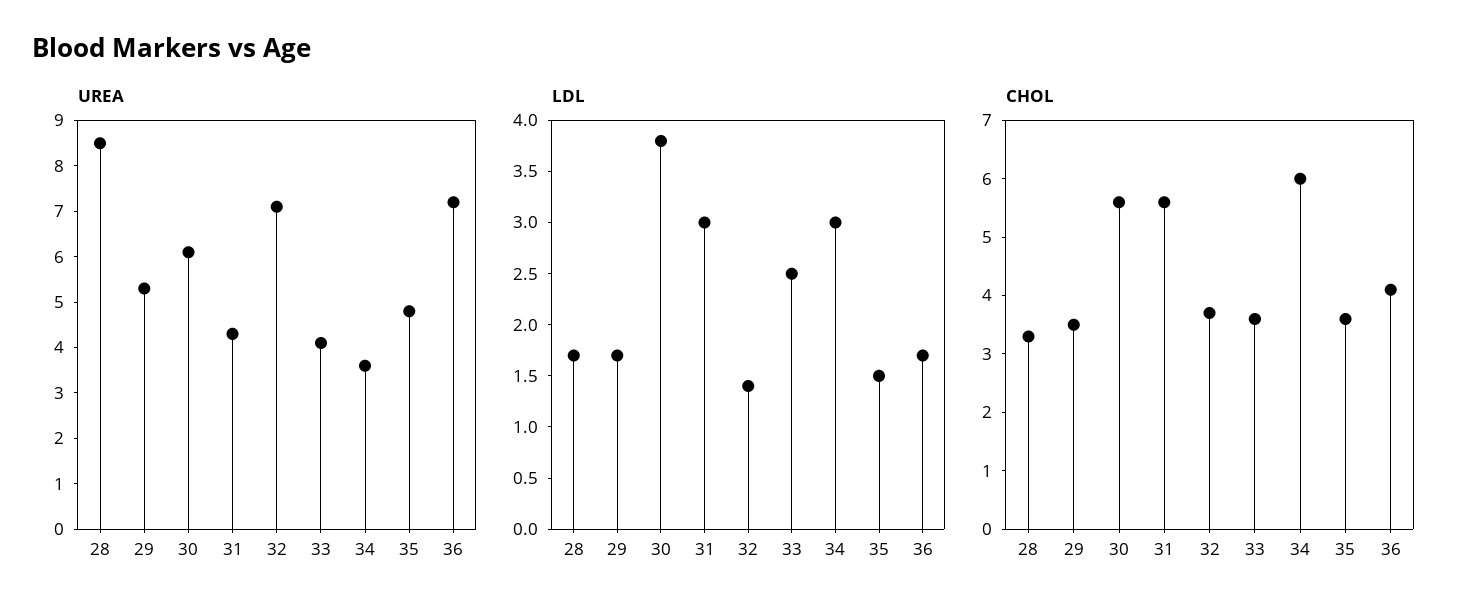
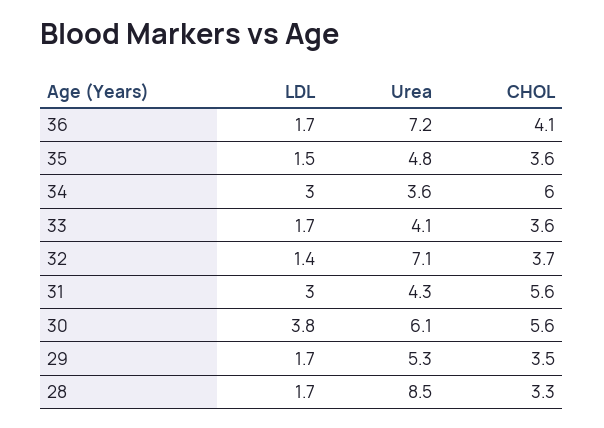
  {
    "UREA": {
      "28": 8.5,
      "29": 5.3,
      "30": 6.1,
      "31": 4.3,
      "32": 7.1,
      "33": 4.1,
      "34": 3.6,
      "35": 4.8,
      "36": 7.2
    },
    "LDL": {
      "28": 1.7,
      "29": 1.7,
      "30": 3.8,
      "31": 3,
      "32": 1.4,
-     "33": 2.5,
+     "33": 1.7,
      "34": 3,
      "35": 1.5,
      "36": 1.7
    },
    "CHOL": {
      "28": 3.3,
      "29": 3.5,
      "30": 5.6,
      "31": 5.6,
      "32": 3.7,
      "33": 3.6,
      "34": 6,
      "35": 3.6,
      "36": 4.1
    }
  }

